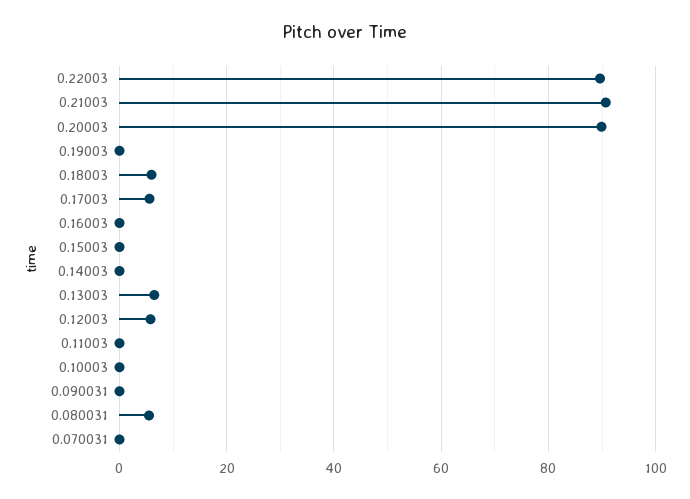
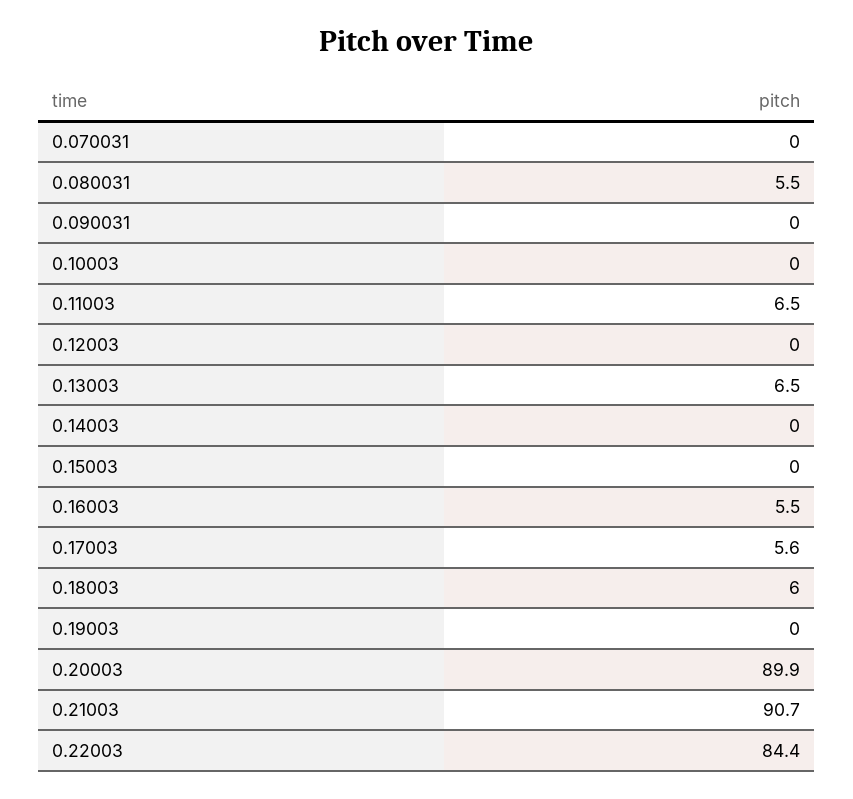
  {
-   "0.22003": 90,
+   "0.22003": 84.4,
    "0.21003": 90.7,
    "0.20003": 89.9,
    "0.19003": 0,
    "0.18003": 6,
    "0.17003": 5.6,
-   "0.16003": 0,
+   "0.16003": 5.5,
    "0.15003": 0,
    "0.14003": 0,
    "0.13003": 6.5,
-   "0.12003": 6,
+   "0.12003": 0,
-   "0.11003": 0,
+   "0.11003": 6.5,
    "0.10003": 0,
    "0.090031": 0,
    "0.080031": 5.5,
    "0.070031": 0
  }

